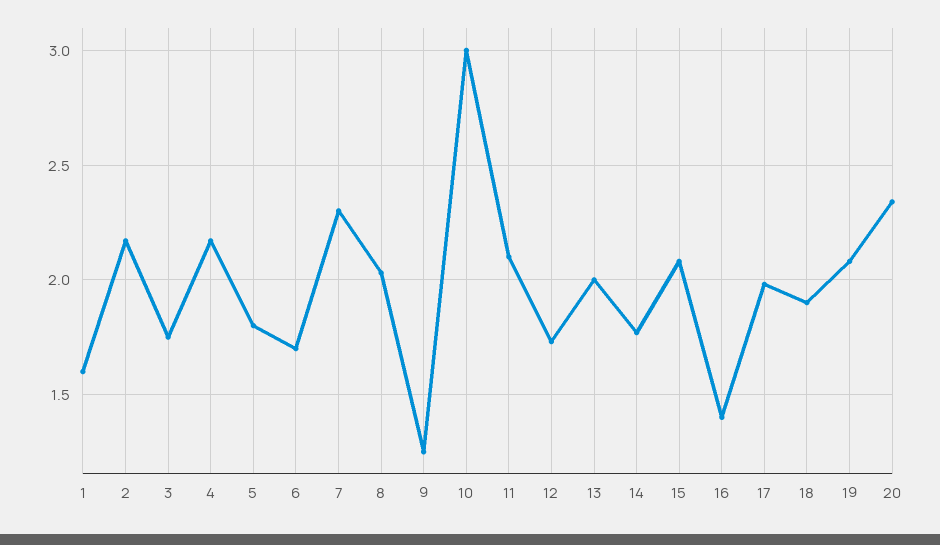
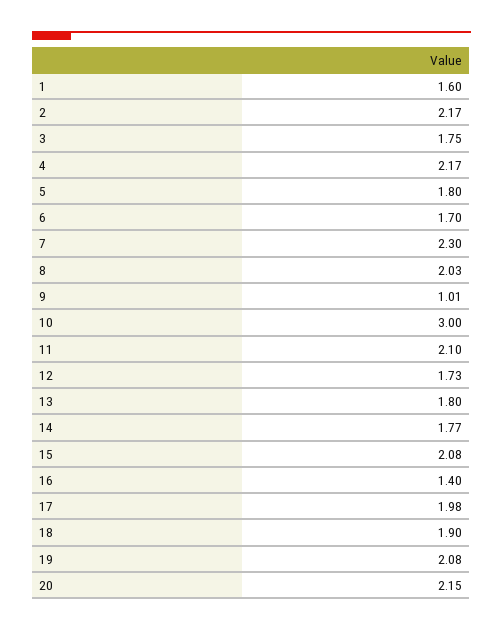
  {
    "1": 1.6,
    "2": 2.17,
    "3": 1.75,
    "4": 2.17,
    "5": 1.8,
    "6": 1.7,
    "7": 2.3,
    "8": 2.03,
-   "9": 1.25,
+   "9": 1.01,
    "10": 3,
    "11": 2.1,
    "12": 1.73,
-   "13": 2,
+   "13": 1.8,
    "14": 1.77,
    "15": 2.08,
    "16": 1.4,
    "17": 1.98,
    "18": 1.9,
    "19": 2.08,
-   "20": 2.35
+   "20": 2.15
  }

